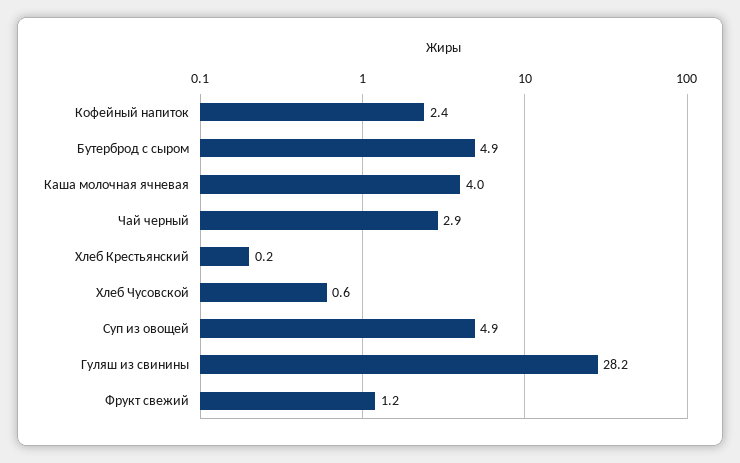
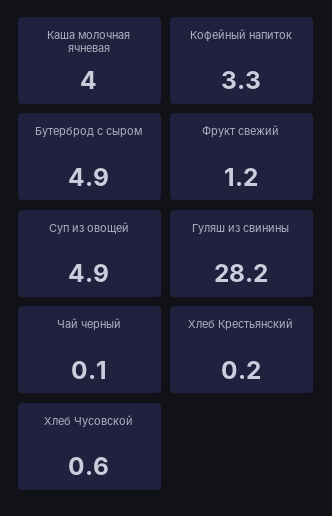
  {
-   "Кофейный напиток": 2.4,
+   "Кофейный напиток": 3.3,
    "Бутерброд с сыром": 4.9,
    "Каша молочная ячневая": 4,
-   "Чай черный": 2.9,
+   "Чай черный": 0.1,
    "Хлеб Крестьянский": 0.2,
    "Хлеб Чусовской": 0.6,
    "Суп из овощей": 4.9,
    "Гуляш из свинины": 28.2,
    "Фрукт свежий": 1.2
  }

